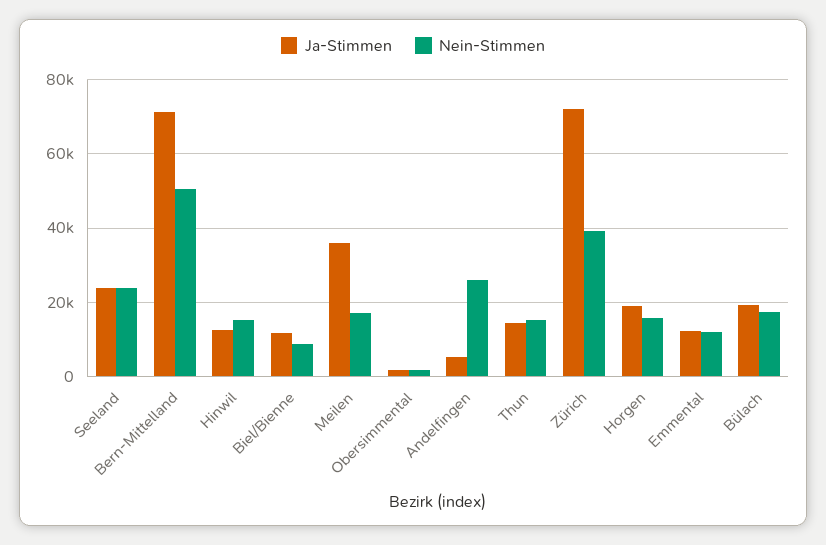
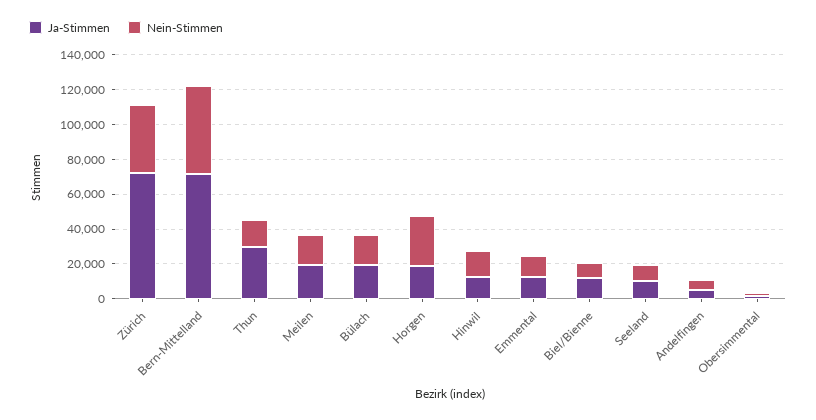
  {
    "Ja-Stimmen": {
-     "Seeland": 24000,
+     "Seeland": 10000,
      "Bern-Mittelland": 72000,
      "Hinwil": 12000,
      "Biel/Bienne": 12000,
-     "Meilen": 36000,
+     "Meilen": 20000,
      "Obersimmental": 2000,
      "Andelfingen": 6000,
-     "Thun": 14000,
+     "Thun": 30000,
      "Zürich": 72000,
      "Horgen": 20000,
      "Emmental": 12000,
      "Bülach": 20000
    },
    "Nein-Stimmen": {
-     "Seeland": 24000,
+     "Seeland": 10000,
      "Bern-Mittelland": 50000,
      "Hinwil": 16000,
      "Biel/Bienne": 8000,
      "Meilen": 18000,
      "Obersimmental": 2000,
-     "Andelfingen": 26000,
+     "Andelfingen": 5000,
      "Thun": 16000,
      "Zürich": 40000,
-     "Horgen": 16000,
+     "Horgen": 30000,
      "Emmental": 12000,
      "Bülach": 18000
    }
  }

